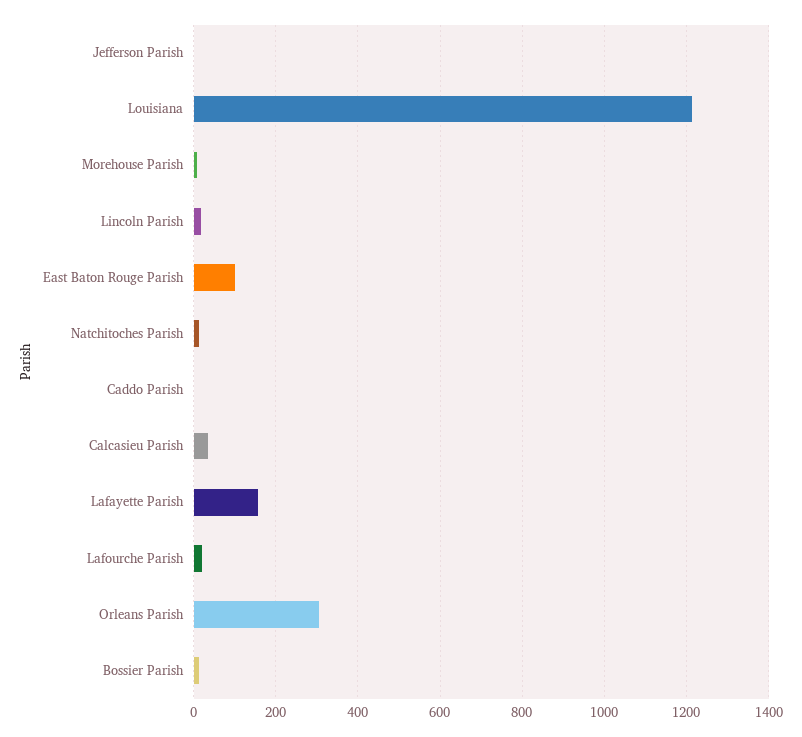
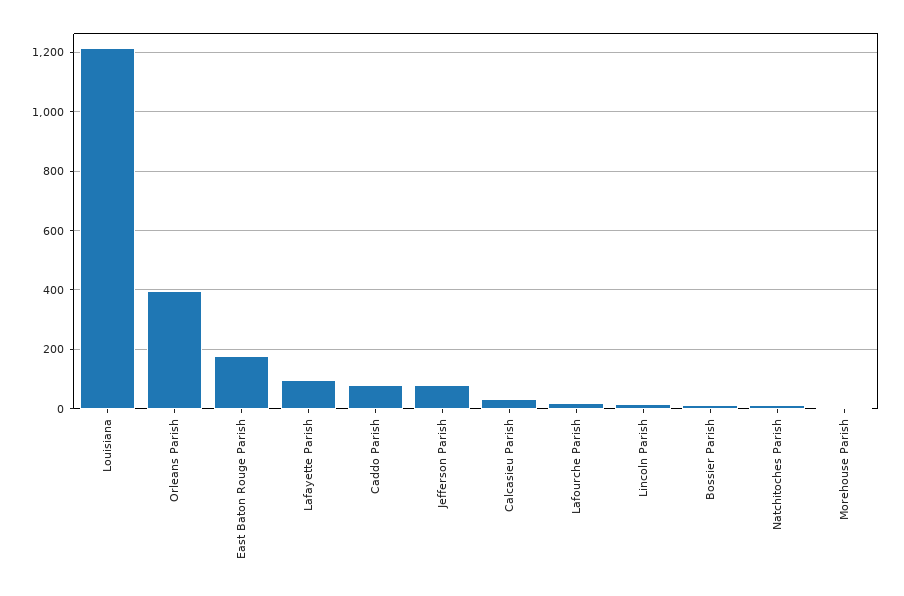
  {
-   "Jefferson Parish": 0,
+   "Jefferson Parish": 75,
    "Louisiana": 1220,
    "Morehouse Parish": 0,
    "Lincoln Parish": 20,
-   "East Baton Rouge Parish": 100,
+   "East Baton Rouge Parish": 175,
    "Natchitoches Parish": 20,
-   "Caddo Parish": 0,
+   "Caddo Parish": 75,
    "Calcasieu Parish": 40,
-   "Lafayette Parish": 160,
+   "Lafayette Parish": 100,
    "Lafourche Parish": 20,
-   "Orleans Parish": 300,
+   "Orleans Parish": 400,
    "Bossier Parish": 20
  }

